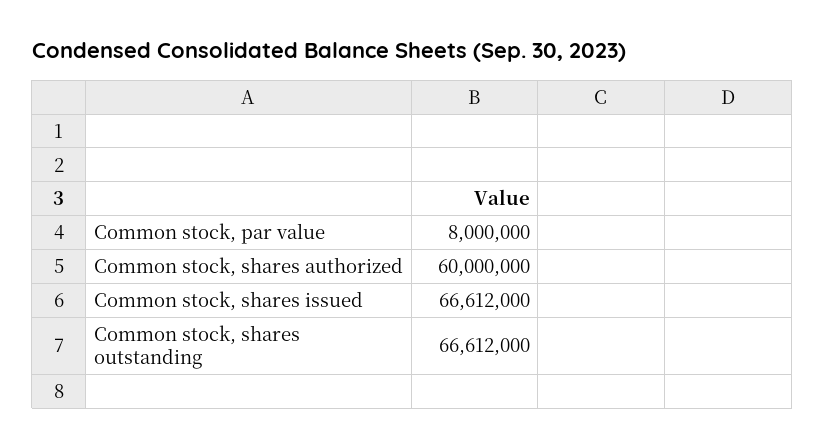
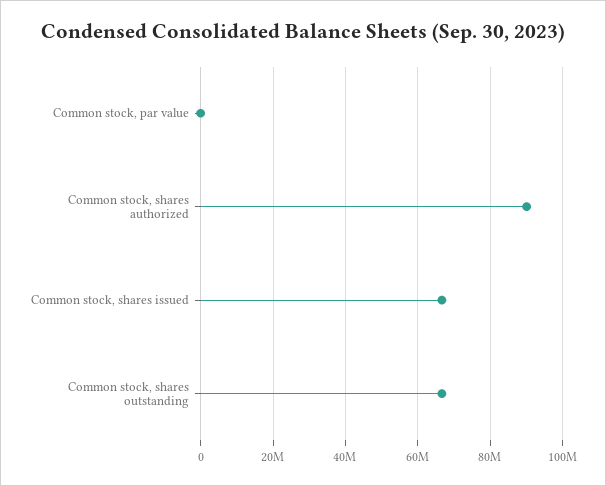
  {
-   "Common stock, par value": 8000000,
+   "Common stock, par value": 0,
-   "Common stock, shares authorized": 60000000,
+   "Common stock, shares authorized": 90000000,
    "Common stock, shares issued": 66612000,
    "Common stock, shares outstanding": 66612000
  }

